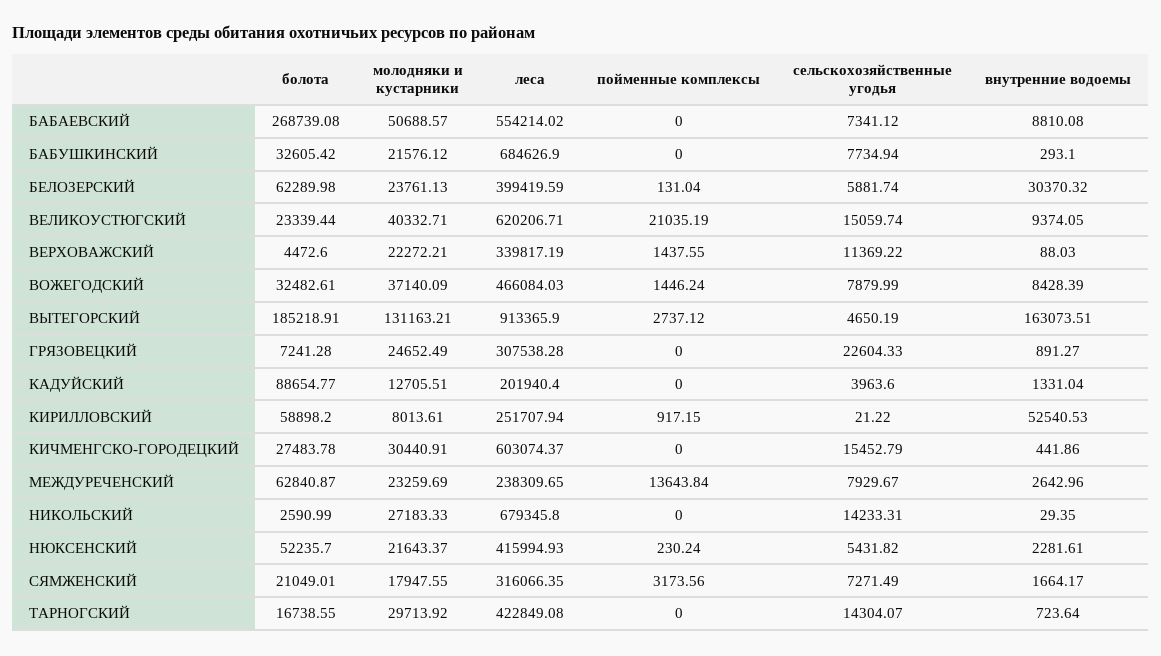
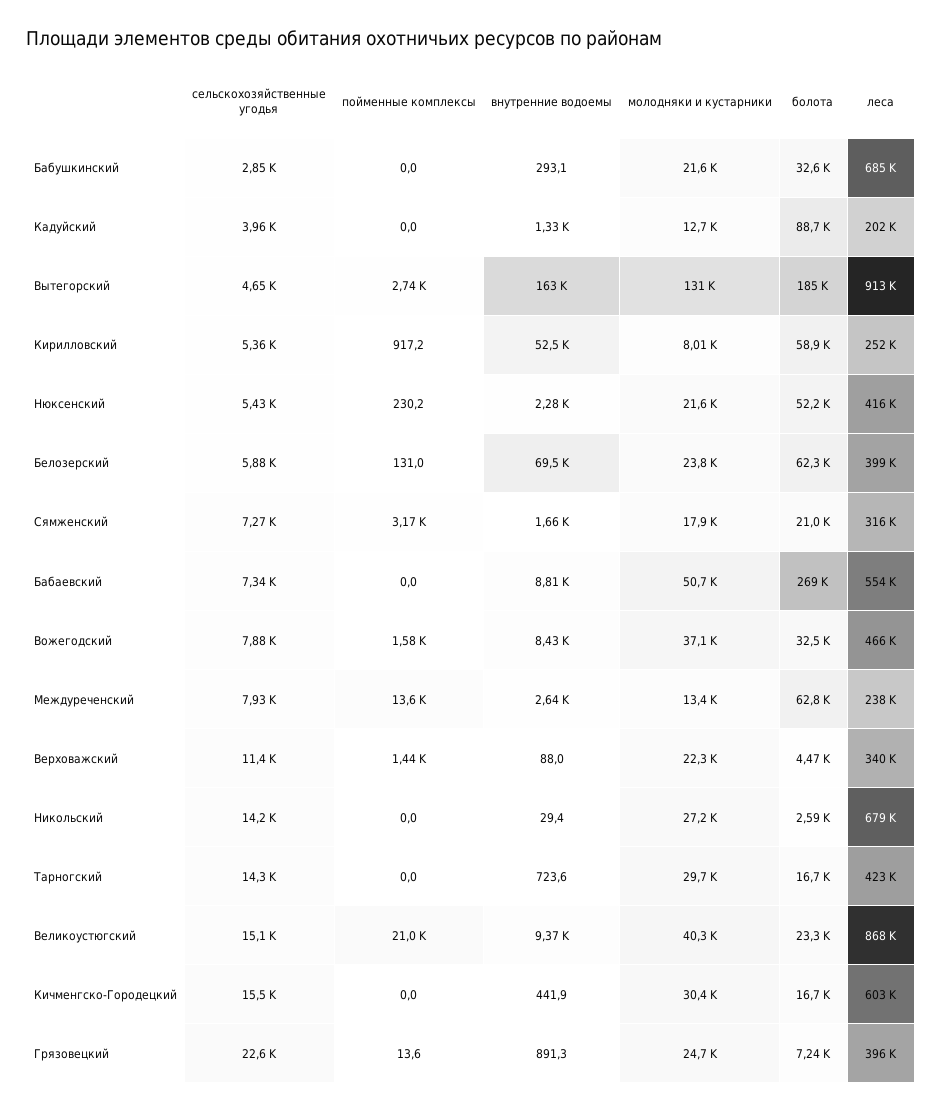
  {
    "болота": {
      "БАБАЕВСКИЙ": 268739.08,
      "БАБУШКИНСКИЙ": 32605.42,
      "БЕЛОЗЕРСКИЙ": 62289.98,
      "ВЕЛИКОУСТЮГСКИЙ": 23339.44,
      "ВЕРХОВАЖСКИЙ": 4472.6,
      "ВОЖЕГОДСКИЙ": 32482.61,
      "ВЫТЕГОРСКИЙ": 185218.91,
      "ГРЯЗОВЕЦКИЙ": 7241.28,
      "КАДУЙСКИЙ": 88654.77,
      "КИРИЛЛОВСКИЙ": 58898.2,
-     "КИЧМЕНГСКО-ГОРОДЕЦКИЙ": 27483.78,
+     "КИЧМЕНГСКО-ГОРОДЕЦКИЙ": 16700,
      "МЕЖДУРЕЧЕНСКИЙ": 62840.87,
      "НИКОЛЬСКИЙ": 2590.99,
      "НЮКСЕНСКИЙ": 52235.7,
      "СЯМЖЕНСКИЙ": 21049.01,
      "ТАРНОГСКИЙ": 16738.55
    },
    "молодняки и кустарники": {
      "БАБАЕВСКИЙ": 50688.57,
      "БАБУШКИНСКИЙ": 21576.12,
      "БЕЛОЗЕРСКИЙ": 23761.13,
      "ВЕЛИКОУСТЮГСКИЙ": 40332.71,
      "ВЕРХОВАЖСКИЙ": 22272.21,
      "ВОЖЕГОДСКИЙ": 37140.09,
      "ВЫТЕГОРСКИЙ": 131163.21,
      "ГРЯЗОВЕЦКИЙ": 24652.49,
      "КАДУЙСКИЙ": 12705.51,
      "КИРИЛЛОВСКИЙ": 8013.61,
      "КИЧМЕНГСКО-ГОРОДЕЦКИЙ": 30440.91,
-     "МЕЖДУРЕЧЕНСКИЙ": 23259.69,
+     "МЕЖДУРЕЧЕНСКИЙ": 13400,
      "НИКОЛЬСКИЙ": 27183.33,
      "НЮКСЕНСКИЙ": 21643.37,
      "СЯМЖЕНСКИЙ": 17947.55,
      "ТАРНОГСКИЙ": 29713.92
    },
    "леса": {
      "БАБАЕВСКИЙ": 554214.02,
      "БАБУШКИНСКИЙ": 684626.9,
      "БЕЛОЗЕРСКИЙ": 399419.59,
-     "ВЕЛИКОУСТЮГСКИЙ": 620206.71,
+     "ВЕЛИКОУСТЮГСКИЙ": 868000,
      "ВЕРХОВАЖСКИЙ": 339817.19,
      "ВОЖЕГОДСКИЙ": 466084.03,
      "ВЫТЕГОРСКИЙ": 913365.9,
-     "ГРЯЗОВЕЦКИЙ": 307538.28,
+     "ГРЯЗОВЕЦКИЙ": 396000,
      "КАДУЙСКИЙ": 201940.4,
      "КИРИЛЛОВСКИЙ": 251707.94,
      "КИЧМЕНГСКО-ГОРОДЕЦКИЙ": 603074.37,
      "МЕЖДУРЕЧЕНСКИЙ": 238309.65,
      "НИКОЛЬСКИЙ": 679345.8,
      "НЮКСЕНСКИЙ": 415994.93,
      "СЯМЖЕНСКИЙ": 316066.35,
      "ТАРНОГСКИЙ": 422849.08
    },
    "пойменные комплексы": {
      "БАБАЕВСКИЙ": 0,
      "БАБУШКИНСКИЙ": 0,
      "БЕЛОЗЕРСКИЙ": 131.04,
      "ВЕЛИКОУСТЮГСКИЙ": 21035.19,
      "ВЕРХОВАЖСКИЙ": 1437.55,
-     "ВОЖЕГОДСКИЙ": 1446.24,
+     "ВОЖЕГОДСКИЙ": 1580,
      "ВЫТЕГОРСКИЙ": 2737.12,
-     "ГРЯЗОВЕЦКИЙ": 0,
+     "ГРЯЗОВЕЦКИЙ": 13.6,
      "КАДУЙСКИЙ": 0,
      "КИРИЛЛОВСКИЙ": 917.15,
      "КИЧМЕНГСКО-ГОРОДЕЦКИЙ": 0,
      "МЕЖДУРЕЧЕНСКИЙ": 13643.84,
      "НИКОЛЬСКИЙ": 0,
      "НЮКСЕНСКИЙ": 230.24,
      "СЯМЖЕНСКИЙ": 3173.56,
      "ТАРНОГСКИЙ": 0
    },
    "сельскохозяйственные угодья": {
      "БАБАЕВСКИЙ": 7341.12,
-     "БАБУШКИНСКИЙ": 7734.94,
+     "БАБУШКИНСКИЙ": 2850,
      "БЕЛОЗЕРСКИЙ": 5881.74,
      "ВЕЛИКОУСТЮГСКИЙ": 15059.74,
      "ВЕРХОВАЖСКИЙ": 11369.22,
      "ВОЖЕГОДСКИЙ": 7879.99,
      "ВЫТЕГОРСКИЙ": 4650.19,
      "ГРЯЗОВЕЦКИЙ": 22604.33,
      "КАДУЙСКИЙ": 3963.6,
-     "КИРИЛЛОВСКИЙ": 21.22,
+     "КИРИЛЛОВСКИЙ": 5360,
      "КИЧМЕНГСКО-ГОРОДЕЦКИЙ": 15452.79,
      "МЕЖДУРЕЧЕНСКИЙ": 7929.67,
      "НИКОЛЬСКИЙ": 14233.31,
      "НЮКСЕНСКИЙ": 5431.82,
      "СЯМЖЕНСКИЙ": 7271.49,
      "ТАРНОГСКИЙ": 14304.07
    },
    "внутренние водоемы": {
      "БАБАЕВСКИЙ": 8810.08,
      "БАБУШКИНСКИЙ": 293.1,
-     "БЕЛОЗЕРСКИЙ": 30370.32,
+     "БЕЛОЗЕРСКИЙ": 69500,
      "ВЕЛИКОУСТЮГСКИЙ": 9374.05,
      "ВЕРХОВАЖСКИЙ": 88.03,
      "ВОЖЕГОДСКИЙ": 8428.39,
      "ВЫТЕГОРСКИЙ": 163073.51,
      "ГРЯЗОВЕЦКИЙ": 891.27,
      "КАДУЙСКИЙ": 1331.04,
      "КИРИЛЛОВСКИЙ": 52540.53,
      "КИЧМЕНГСКО-ГОРОДЕЦКИЙ": 441.86,
      "МЕЖДУРЕЧЕНСКИЙ": 2642.96,
      "НИКОЛЬСКИЙ": 29.35,
      "НЮКСЕНСКИЙ": 2281.61,
      "СЯМЖЕНСКИЙ": 1664.17,
      "ТАРНОГСКИЙ": 723.64
    }
  }

